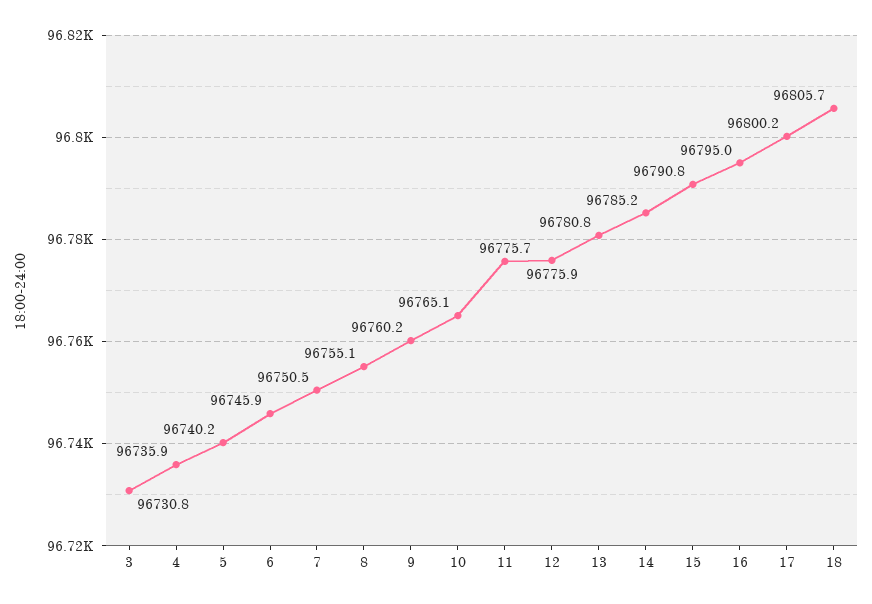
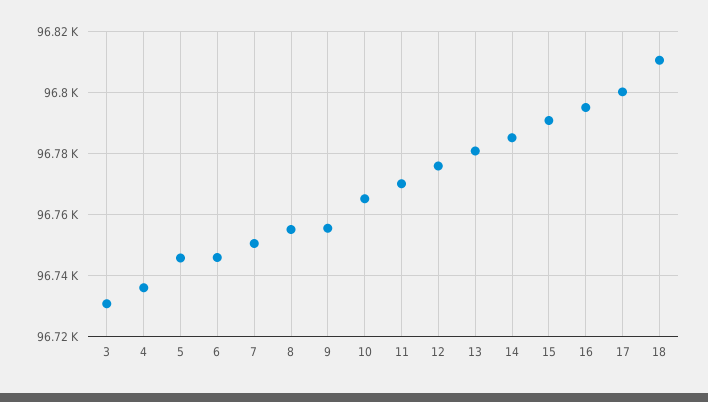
  {
    "3": 96730.8,
    "4": 96735.9,
-   "5": 96740.2,
+   "5": 96746,
    "6": 96745.9,
    "7": 96750.5,
    "8": 96755.1,
-   "9": 96760.2,
+   "9": 96756,
    "10": 96765.1,
-   "11": 96775.7,
+   "11": 96770,
    "12": 96775.9,
    "13": 96780.8,
    "14": 96785.2,
    "15": 96790.8,
    "16": 96795,
    "17": 96800.2,
-   "18": 96805.7
+   "18": 96810
  }

